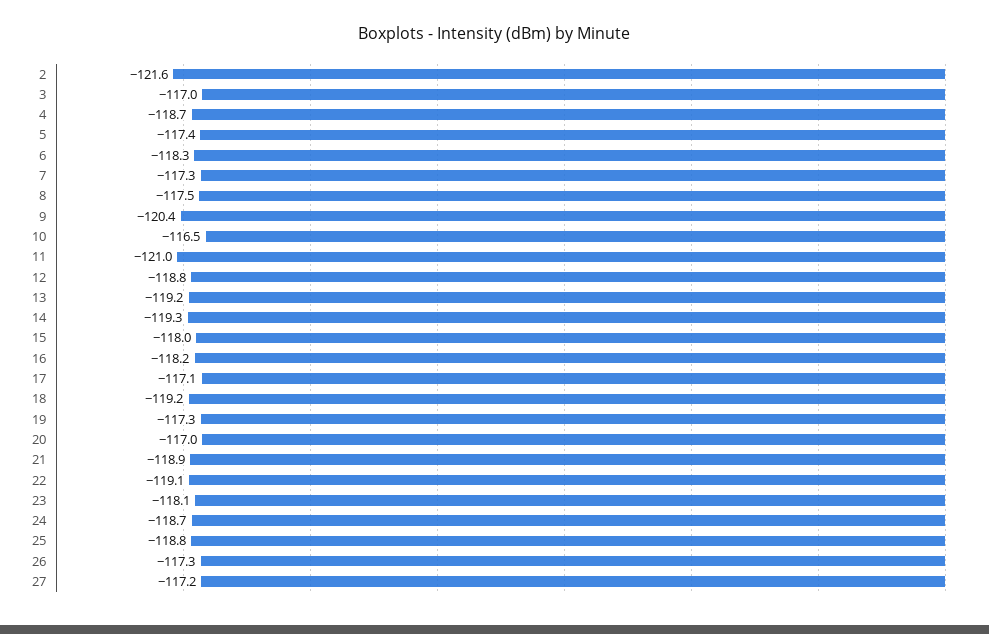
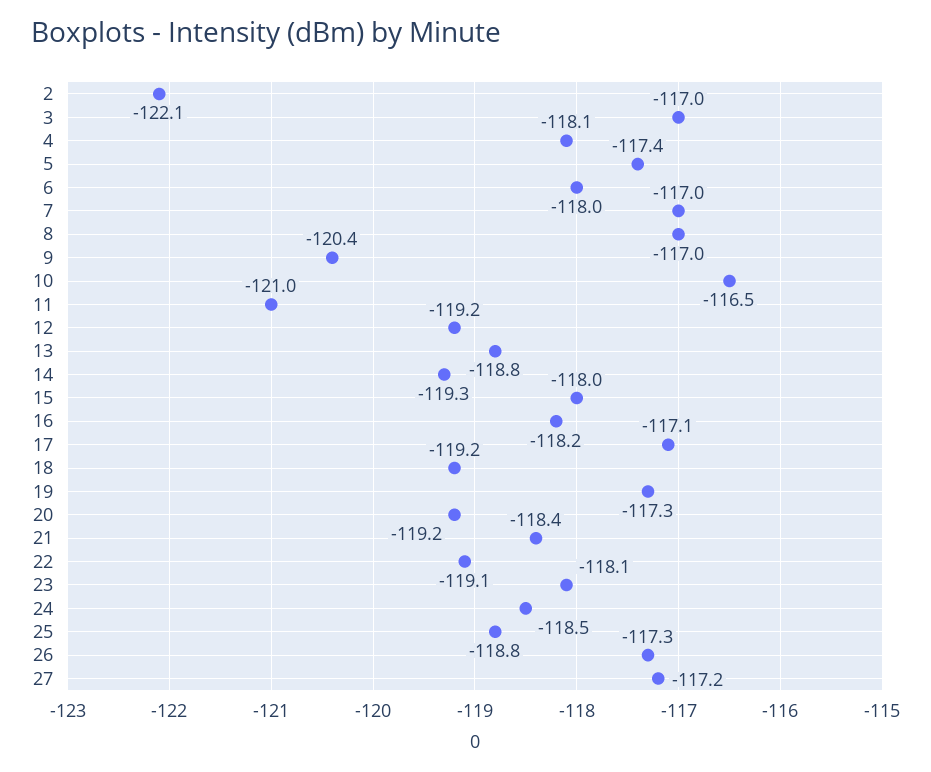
  {
-   "2": -121.6,
+   "2": -122.1,
    "3": -117,
-   "4": -118.7,
+   "4": -118.1,
    "5": -117.4,
-   "6": -118.3,
+   "6": -118,
-   "7": -117.3,
+   "7": -117,
-   "8": -117.5,
+   "8": -117,
    "9": -120.4,
    "10": -116.5,
    "11": -121,
-   "12": -118.8,
+   "12": -119.2,
-   "13": -119.2,
+   "13": -118.8,
    "14": -119.3,
    "15": -118,
    "16": -118.2,
    "17": -117.1,
    "18": -119.2,
    "19": -117.3,
-   "20": -117,
+   "20": -119.2,
-   "21": -118.9,
+   "21": -118.4,
    "22": -119.1,
    "23": -118.1,
-   "24": -118.7,
+   "24": -118.5,
    "25": -118.8,
    "26": -117.3,
    "27": -117.2
  }

